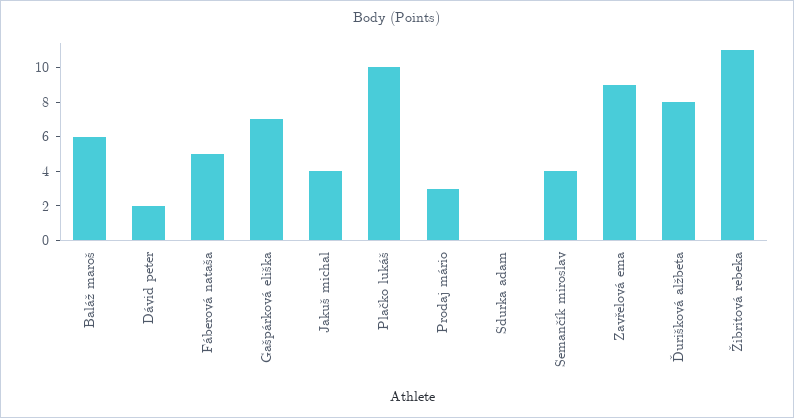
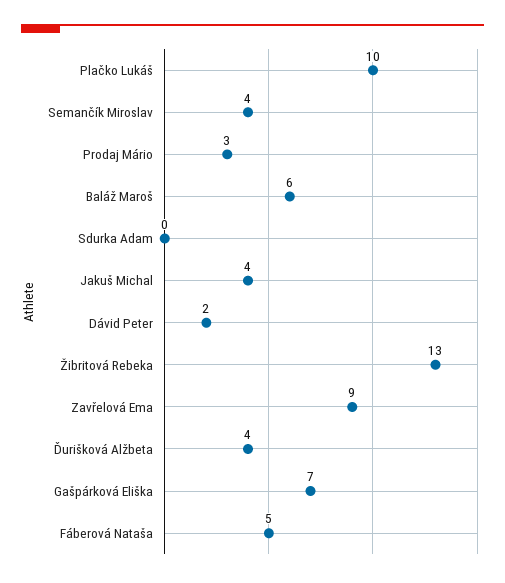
  {
    "Baláž maroš": 6,
    "Dávid peter": 2,
    "Fáberová nataša": 5,
    "Gašpárková eliška": 7,
    "Jakuš michal": 4,
    "Plačko lukáš": 10,
    "Prodaj mário": 3,
    "Sdurka adam": 0,
    "Semančík miroslav": 4,
    "Zavřelová ema": 9,
-   "Ďurišková alžbeta": 8,
+   "Ďurišková alžbeta": 4,
-   "Žibritová rebeka": 11
+   "Žibritová rebeka": 13
  }

